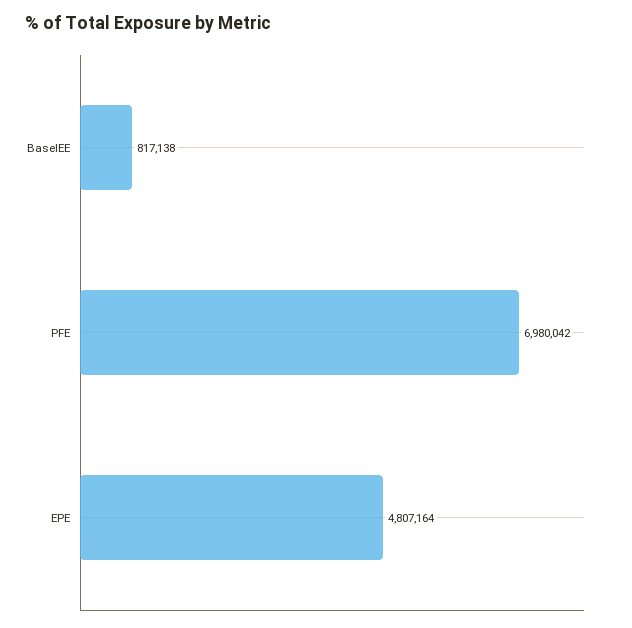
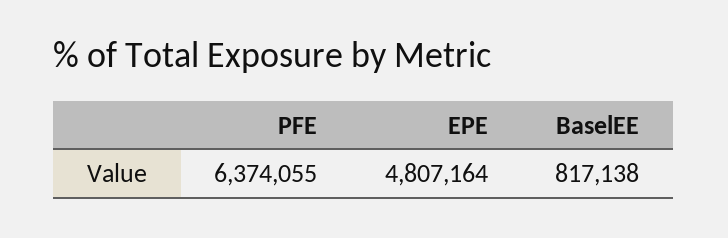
  {
    "BaselEE": 817138,
-   "PFE": 6980042,
+   "PFE": 6374055,
    "EPE": 4807164
  }

